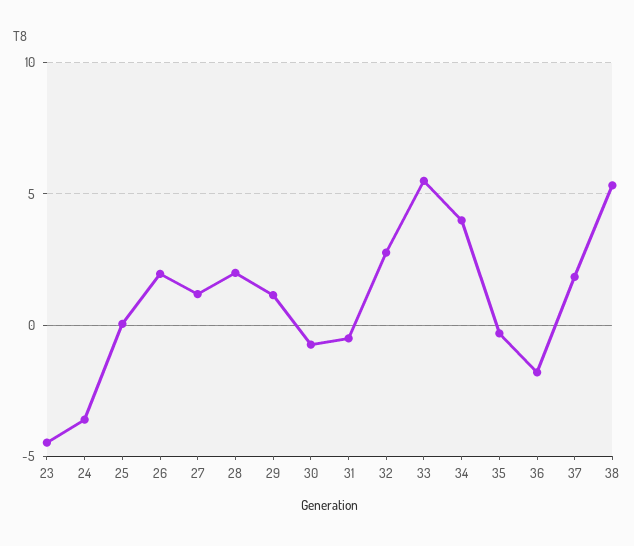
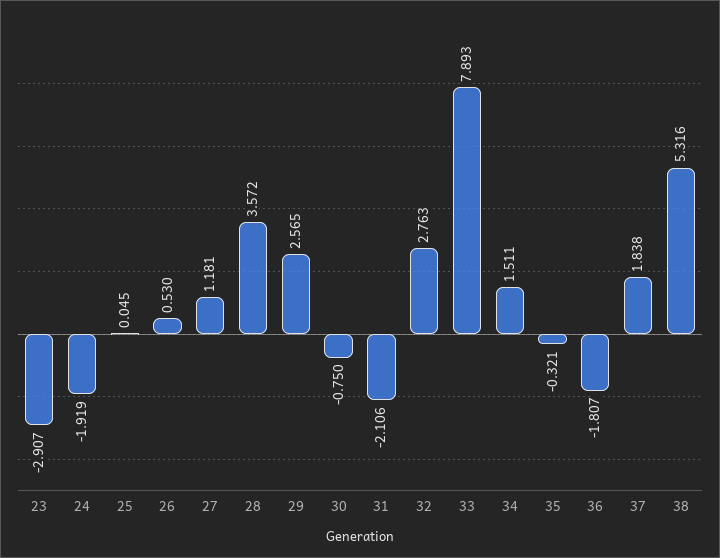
  {
-   "23": -4.5,
+   "23": -2.907,
-   "24": -3.5,
+   "24": -1.919,
    "25": 0.045,
-   "26": 2,
+   "26": 0.53,
    "27": 1.181,
-   "28": 2,
+   "28": 3.572,
-   "29": 1,
+   "29": 2.565,
    "30": -0.75,
-   "31": -0.5,
+   "31": -2.106,
    "32": 2.763,
-   "33": 5.5,
+   "33": 7.893,
-   "34": 4,
+   "34": 1.511,
    "35": -0.321,
    "36": -1.807,
    "37": 1.838,
    "38": 5.316
  }

